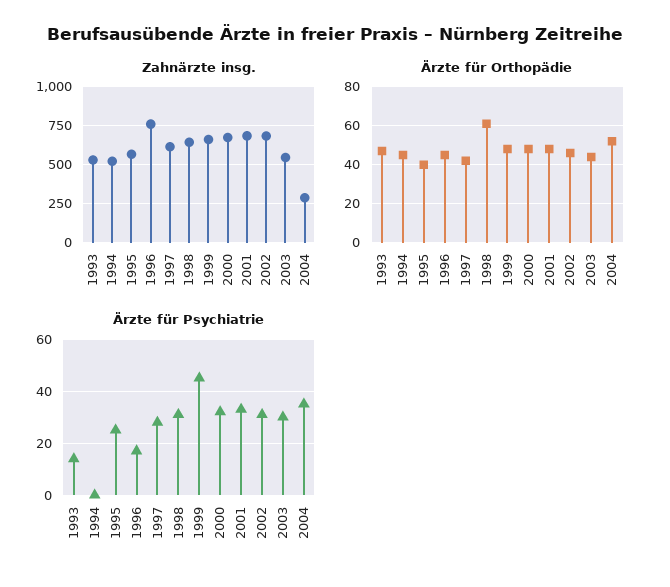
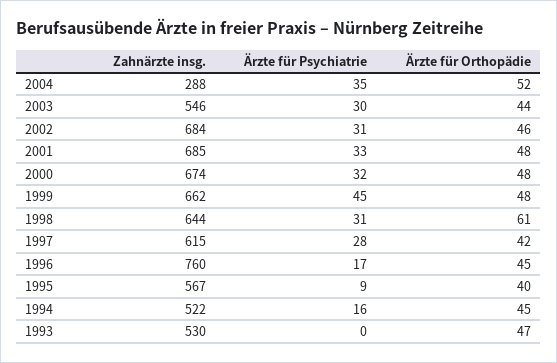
  {
    "Zahnärzte insg.": {
      "1993": 530,
      "1994": 522,
      "1995": 567,
      "1996": 760,
      "1997": 615,
      "1998": 644,
      "1999": 662,
      "2000": 674,
      "2001": 685,
      "2002": 684,
      "2003": 546,
      "2004": 288
    },
    "Ärzte für Orthopädie": {
      "1993": 47,
      "1994": 45,
      "1995": 40,
      "1996": 45,
      "1997": 42,
      "1998": 61,
      "1999": 48,
      "2000": 48,
      "2001": 48,
      "2002": 46,
      "2003": 44,
      "2004": 52
    },
    "Ärzte für Psychiatrie": {
-     "1993": 15,
+     "1993": 0,
-     "1994": 0,
+     "1994": 16,
-     "1995": 25,
+     "1995": 9,
      "1996": 17,
      "1997": 28,
      "1998": 31,
      "1999": 45,
      "2000": 32,
      "2001": 33,
      "2002": 31,
      "2003": 30,
      "2004": 35
    }
  }

